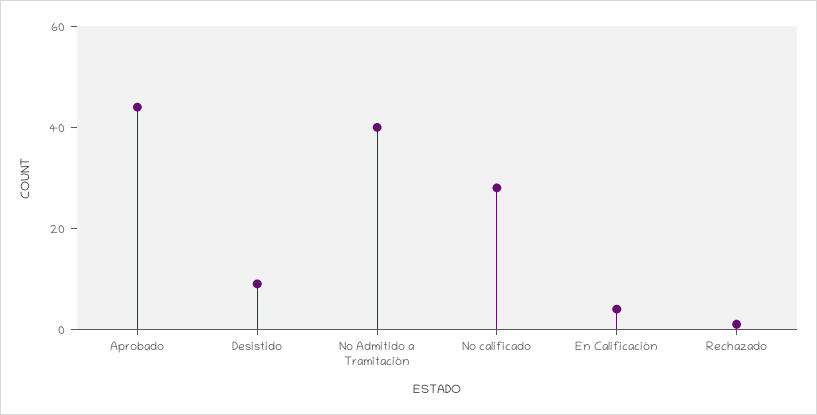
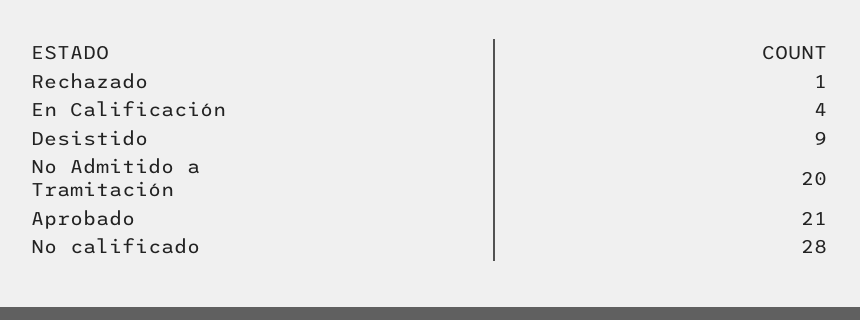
  {
-   "Aprobado": 45,
+   "Aprobado": 21,
    "Desistido": 9,
-   "No Admitido a Tramitación": 40,
+   "No Admitido a Tramitación": 20,
    "No calificado": 28,
    "En Calificación": 4,
    "Rechazado": 1
  }

